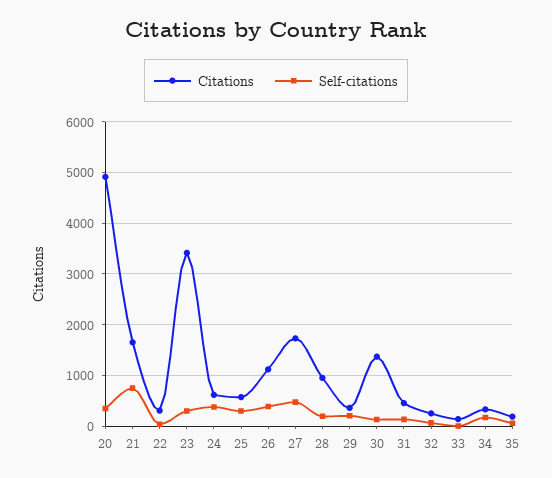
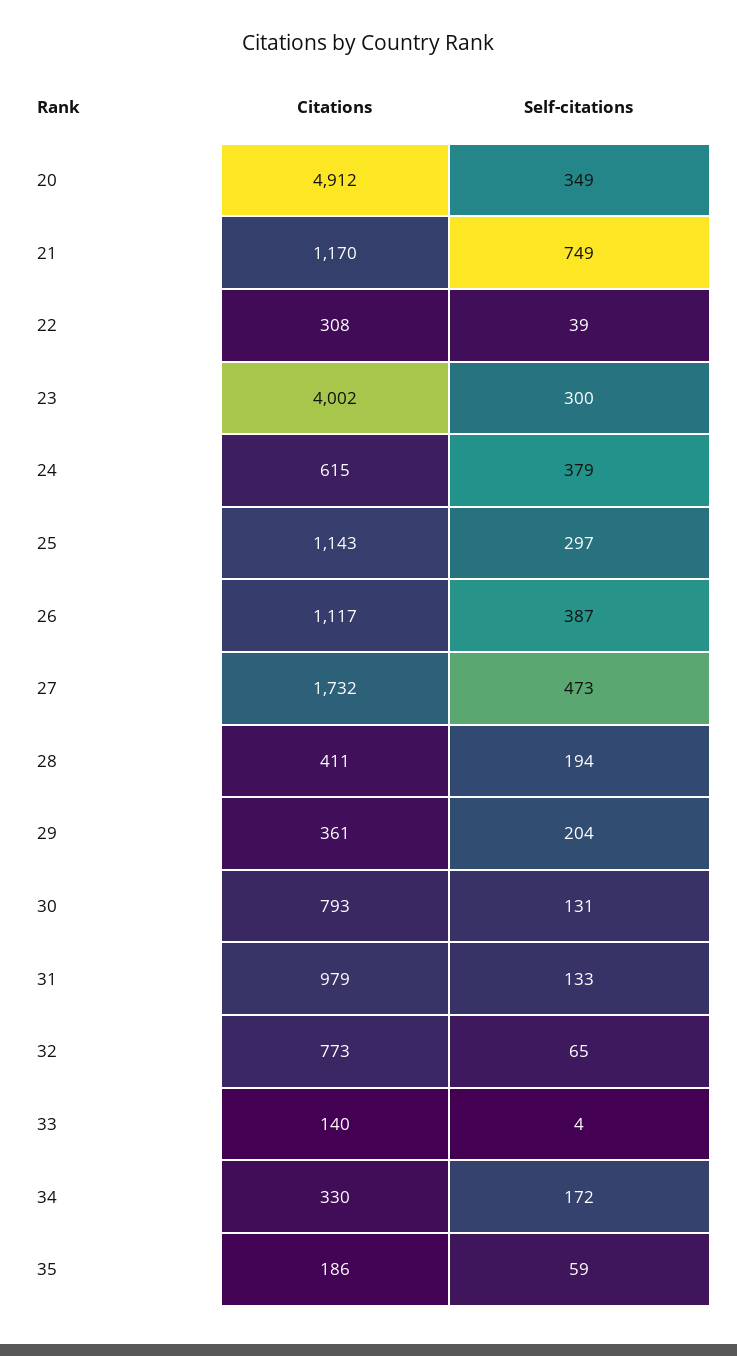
  {
    "Citations": {
      "20": 4912,
-     "21": 1600,
+     "21": 1170,
      "22": 308,
-     "23": 3400,
+     "23": 4002,
      "24": 615,
-     "25": 600,
+     "25": 1143,
      "26": 1117,
      "27": 1732,
-     "28": 1000,
+     "28": 411,
      "29": 361,
-     "30": 1400,
+     "30": 793,
-     "31": 400,
+     "31": 979,
-     "32": 200,
+     "32": 773,
      "33": 140,
      "34": 330,
      "35": 186
    },
    "Self-citations": {
      "20": 349,
      "21": 749,
      "22": 39,
      "23": 300,
      "24": 379,
      "25": 297,
      "26": 387,
      "27": 473,
      "28": 194,
      "29": 204,
      "30": 131,
      "31": 133,
      "32": 65,
      "33": 4,
      "34": 172,
      "35": 59
    }
  }

